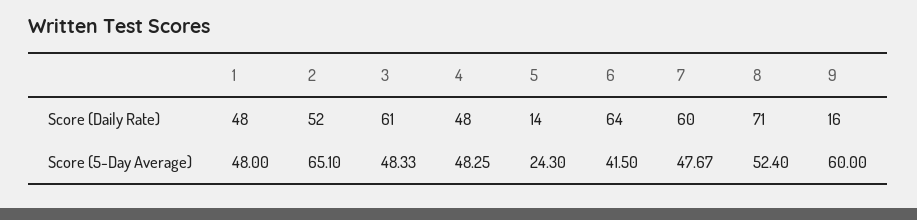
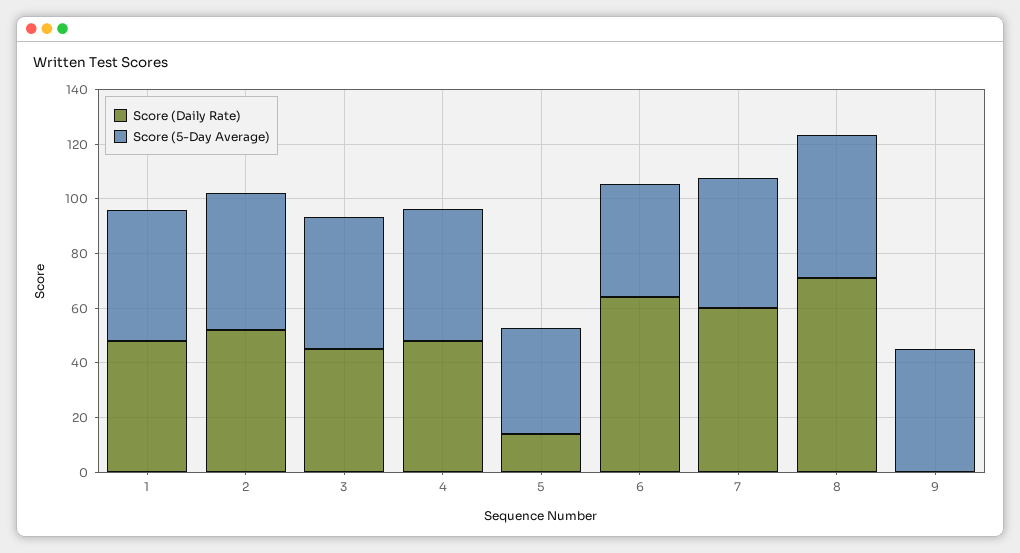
  {
    "Score (Daily Rate)": {
      "1": 48,
      "2": 52,
-     "3": 61,
+     "3": 45,
      "4": 48,
      "5": 14,
      "6": 64,
      "7": 60,
      "8": 71,
-     "9": 16
+     "9": 0
    },
    "Score (5-Day Average)": {
      "1": 48,
-     "2": 65.1,
+     "2": 50,
      "3": 48.33,
      "4": 48.25,
-     "5": 24.3,
+     "5": 40,
      "6": 41.5,
      "7": 47.67,
      "8": 52.4,
-     "9": 60
+     "9": 45
    }
  }

